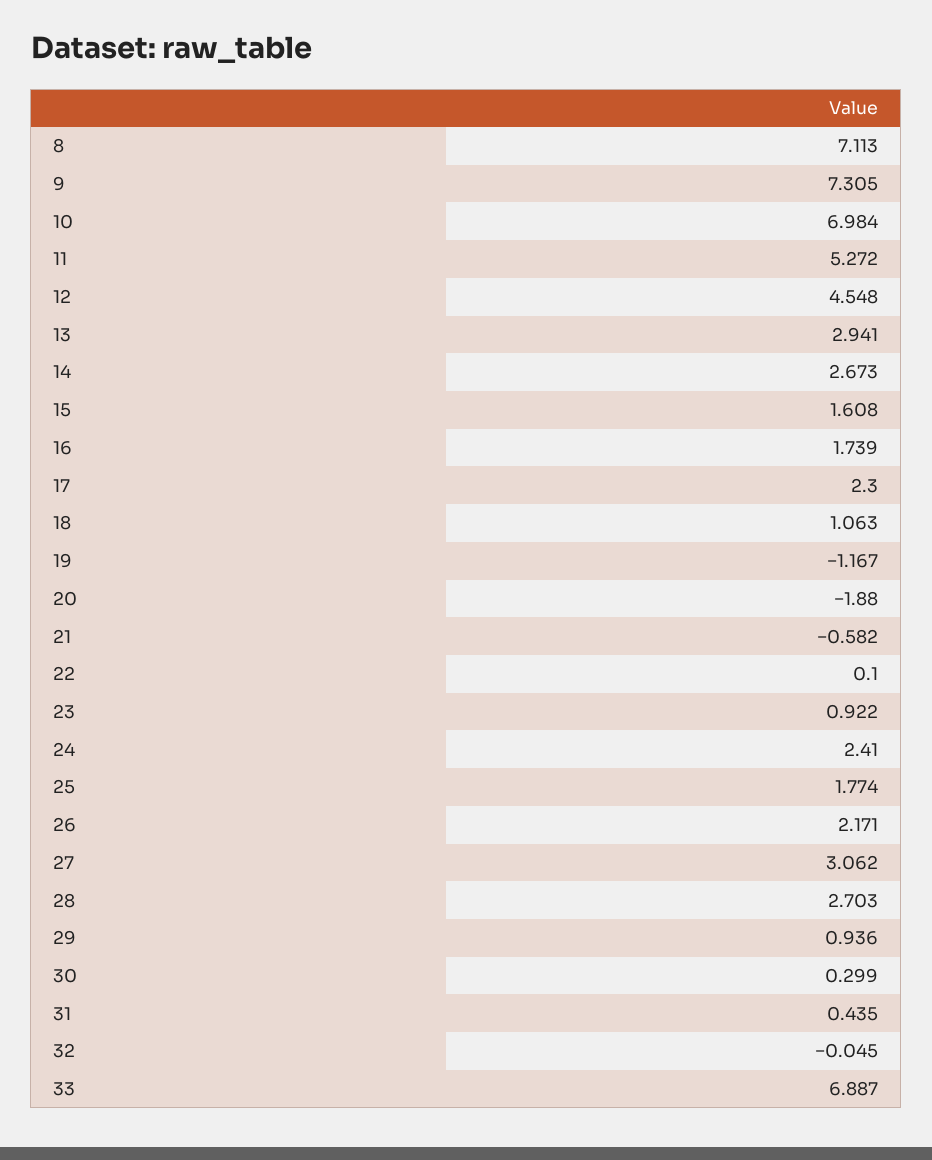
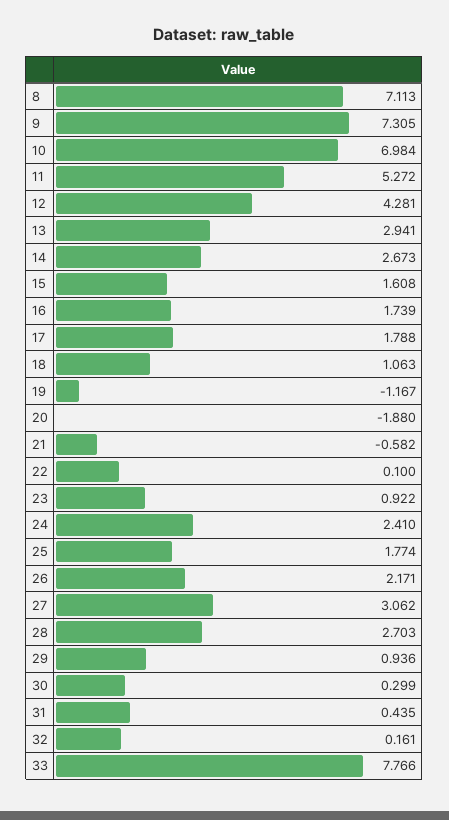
  {
    "8": 7.113,
    "9": 7.305,
    "10": 6.984,
    "11": 5.272,
-   "12": 4.548,
+   "12": 4.281,
    "13": 2.941,
    "14": 2.673,
    "15": 1.608,
    "16": 1.739,
-   "17": 2.3,
+   "17": 1.788,
    "18": 1.063,
    "19": -1.167,
    "20": -1.88,
    "21": -0.582,
    "22": 0.1,
    "23": 0.922,
    "24": 2.41,
    "25": 1.774,
    "26": 2.171,
    "27": 3.062,
    "28": 2.703,
    "29": 0.936,
    "30": 0.299,
    "31": 0.435,
-   "32": -0.045,
+   "32": 0.161,
-   "33": 6.887
+   "33": 7.766
  }

